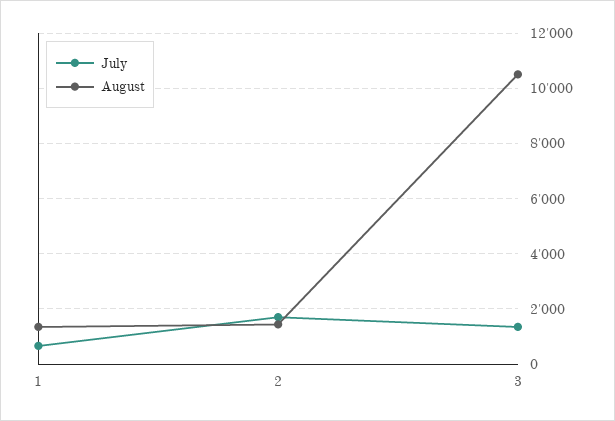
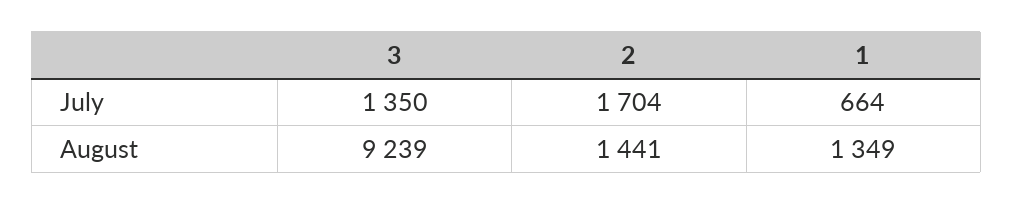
  {
    "July": {
      "1": 664,
      "2": 1704,
      "3": 1350
    },
    "August": {
      "1": 1349,
      "2": 1441,
-     "3": 10500
+     "3": 9239
    }
  }

